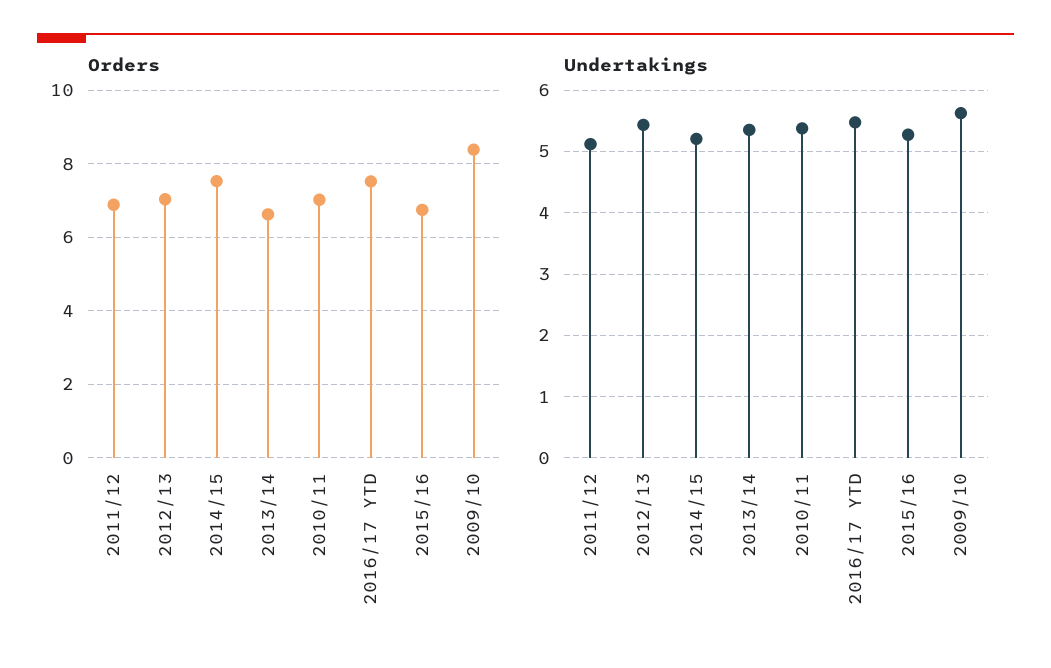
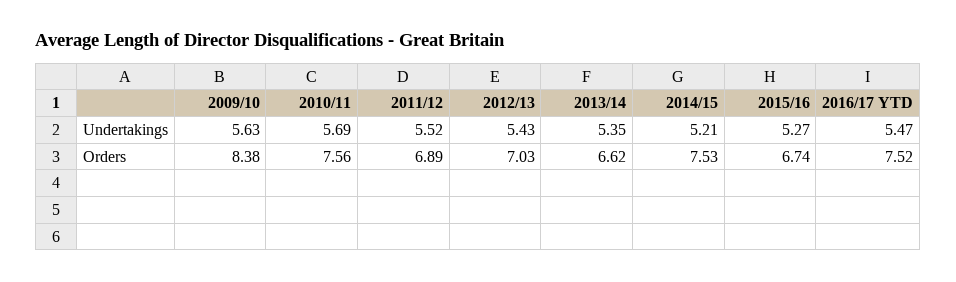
  {
    "Orders": {
      "2011/12": 6.89,
      "2012/13": 7.03,
      "2014/15": 7.53,
      "2013/14": 6.62,
-     "2010/11": 7,
+     "2010/11": 7.56,
      "2016/17 YTD": 7.52,
      "2015/16": 6.74,
      "2009/10": 8.38
    },
    "Undertakings": {
-     "2011/12": 5.1,
+     "2011/12": 5.52,
      "2012/13": 5.43,
      "2014/15": 5.21,
      "2013/14": 5.35,
-     "2010/11": 5.4,
+     "2010/11": 5.69,
      "2016/17 YTD": 5.47,
      "2015/16": 5.27,
      "2009/10": 5.63
    }
  }

